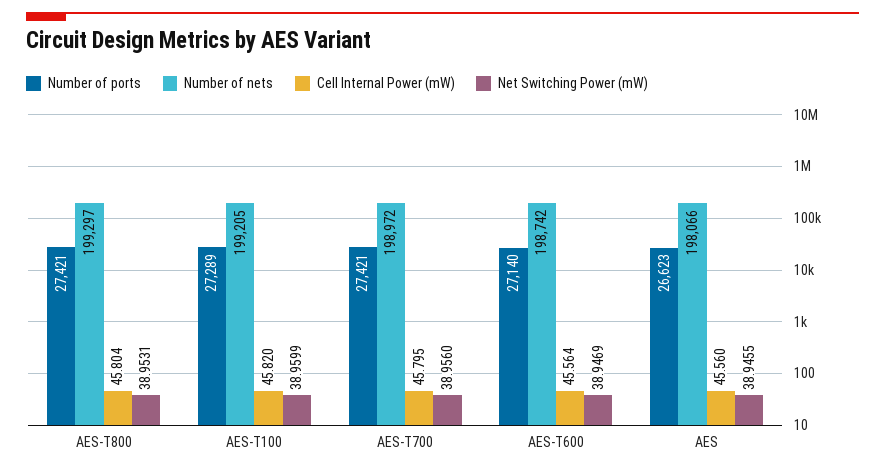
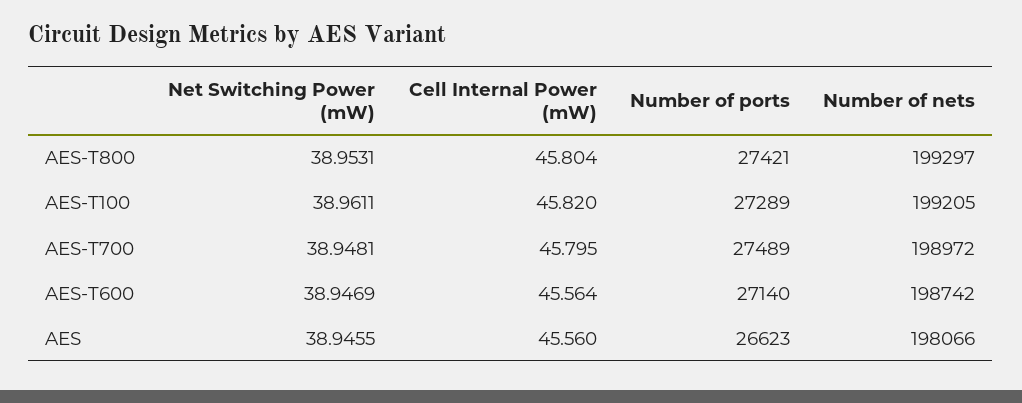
  {
    "Number of ports": {
      "AES-T800": 27421,
      "AES-T100": 27289,
-     "AES-T700": 27421,
+     "AES-T700": 27489,
      "AES-T600": 27140,
      "AES": 26623
    },
    "Number of nets": {
      "AES-T800": 199297,
      "AES-T100": 199205,
      "AES-T700": 198972,
      "AES-T600": 198742,
      "AES": 198066
    },
    "Cell Internal Power (mW)": {
      "AES-T800": 45.804,
      "AES-T100": 45.82,
      "AES-T700": 45.795,
      "AES-T600": 45.564,
      "AES": 45.56
    },
    "Net Switching Power (mW)": {
      "AES-T800": 38.9531,
-     "AES-T100": 38.9599,
+     "AES-T100": 38.9611,
-     "AES-T700": 38.956,
+     "AES-T700": 38.9481,
      "AES-T600": 38.9469,
      "AES": 38.9455
    }
  }

